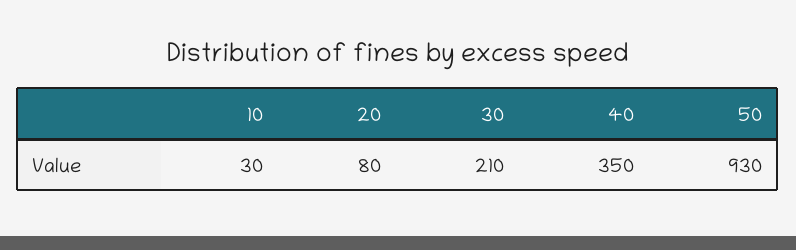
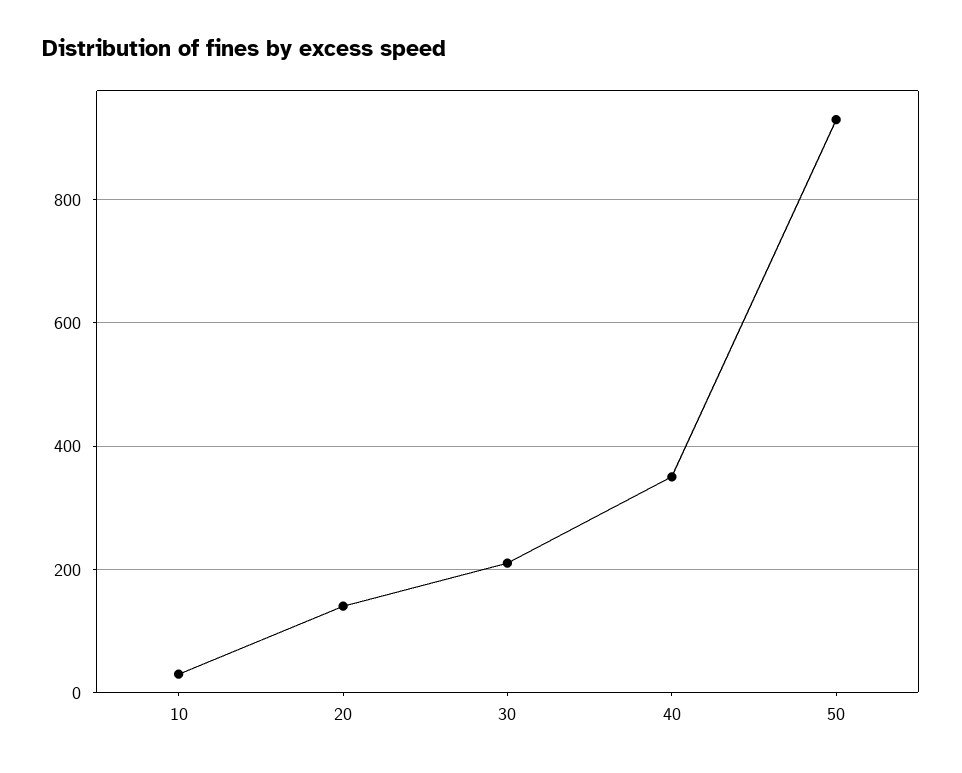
  {
    "10": 30,
-   "20": 80,
+   "20": 140,
    "30": 210,
    "40": 350,
    "50": 930
  }

